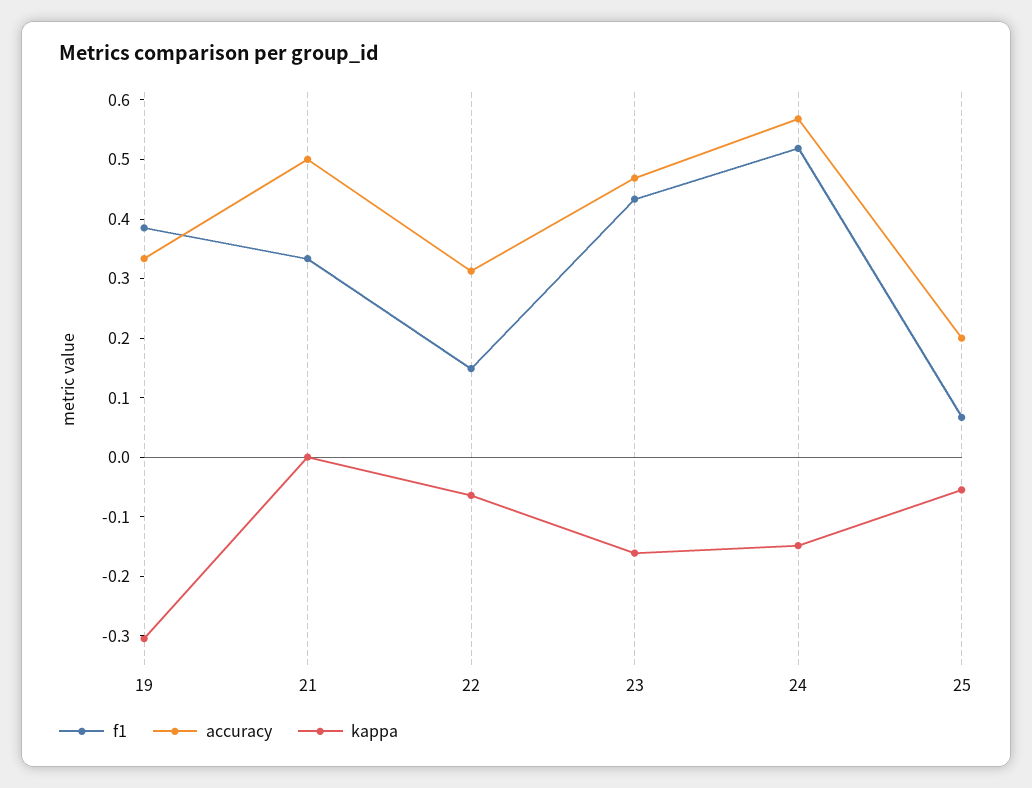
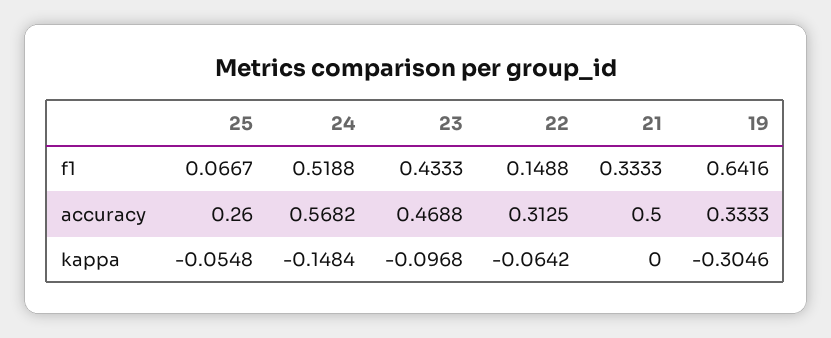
  {
    "f1": {
-     "19": 0.38,
+     "19": 0.6416,
      "21": 0.3333,
      "22": 0.1488,
      "23": 0.4333,
      "24": 0.5188,
      "25": 0.0667
    },
    "accuracy": {
      "19": 0.3333,
      "21": 0.5,
      "22": 0.3125,
      "23": 0.4688,
      "24": 0.5682,
-     "25": 0.2
+     "25": 0.26
    },
    "kappa": {
      "19": -0.3046,
      "21": 0,
      "22": -0.0642,
-     "23": -0.16,
+     "23": -0.0968,
      "24": -0.1484,
      "25": -0.0548
    }
  }

